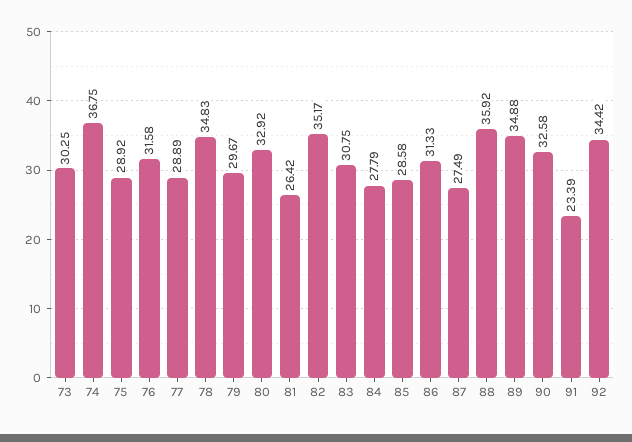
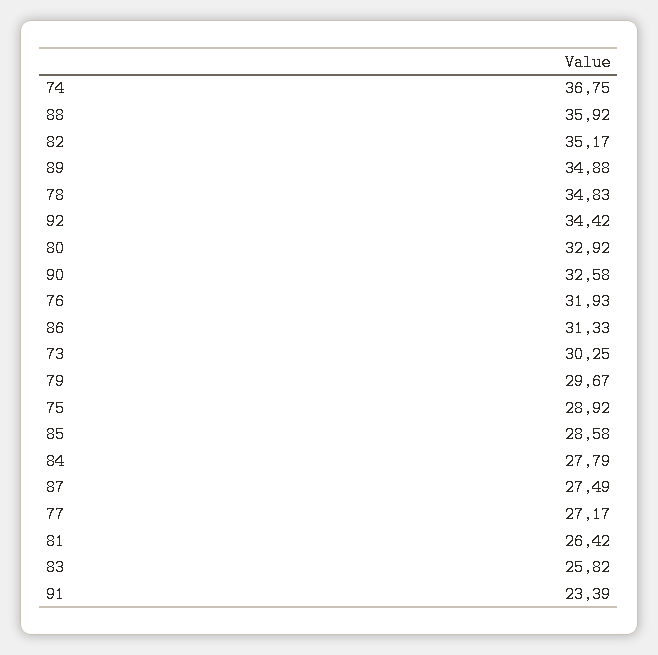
  {
    "73": 30.25,
    "74": 36.75,
    "75": 28.92,
-   "76": 31.58,
+   "76": 31.93,
-   "77": 28.89,
+   "77": 27.17,
    "78": 34.83,
    "79": 29.67,
    "80": 32.92,
    "81": 26.42,
    "82": 35.17,
-   "83": 30.75,
+   "83": 25.82,
    "84": 27.79,
    "85": 28.58,
    "86": 31.33,
    "87": 27.49,
    "88": 35.92,
    "89": 34.88,
    "90": 32.58,
    "91": 23.39,
    "92": 34.42
  }

